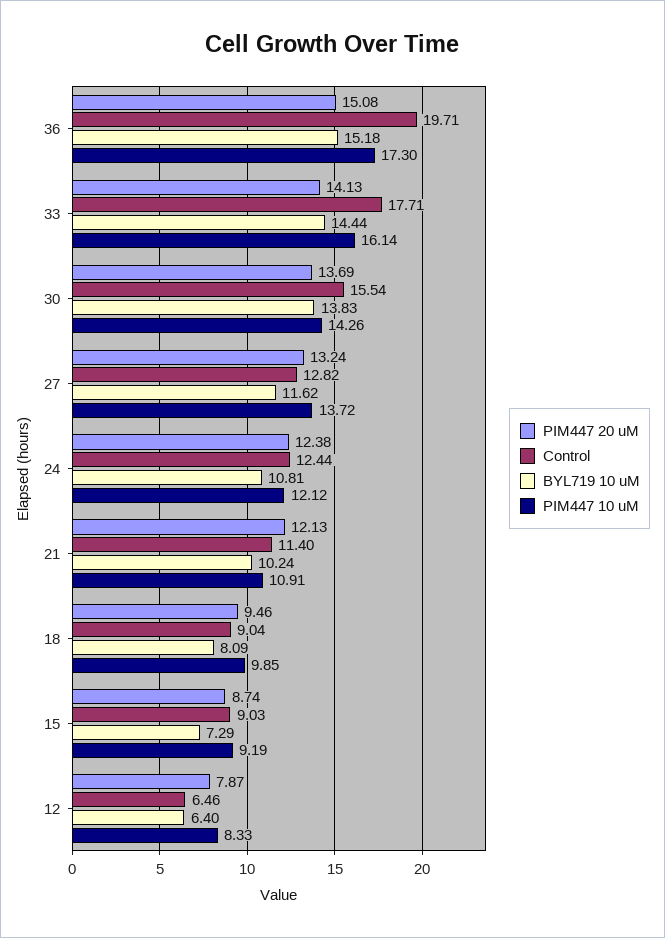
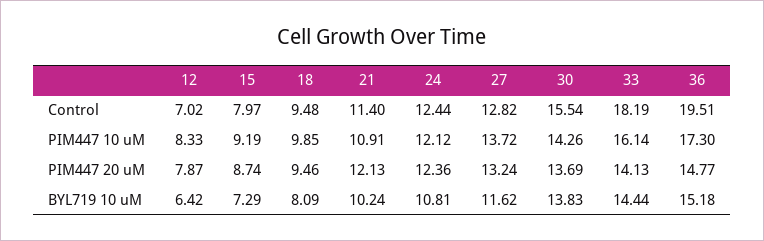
  {
    "PIM447 20 uM": {
-     "36": 15.08,
+     "36": 14.77,
      "33": 14.13,
      "30": 13.69,
      "27": 13.24,
-     "24": 12.38,
+     "24": 12.36,
      "21": 12.13,
      "18": 9.46,
      "15": 8.74,
      "12": 7.87
    },
    "Control": {
-     "36": 19.71,
+     "36": 19.51,
-     "33": 17.71,
+     "33": 18.19,
      "30": 15.54,
      "27": 12.82,
      "24": 12.44,
      "21": 11.4,
-     "18": 9.04,
+     "18": 9.48,
-     "15": 9.03,
+     "15": 7.97,
-     "12": 6.46
+     "12": 7.02
    },
    "BYL719 10 uM": {
      "36": 15.18,
      "33": 14.44,
      "30": 13.83,
      "27": 11.62,
      "24": 10.81,
      "21": 10.24,
      "18": 8.09,
      "15": 7.29,
-     "12": 6.4
+     "12": 6.42
    },
    "PIM447 10 uM": {
      "36": 17.3,
      "33": 16.14,
      "30": 14.26,
      "27": 13.72,
      "24": 12.12,
      "21": 10.91,
      "18": 9.85,
      "15": 9.19,
      "12": 8.33
    }
  }

